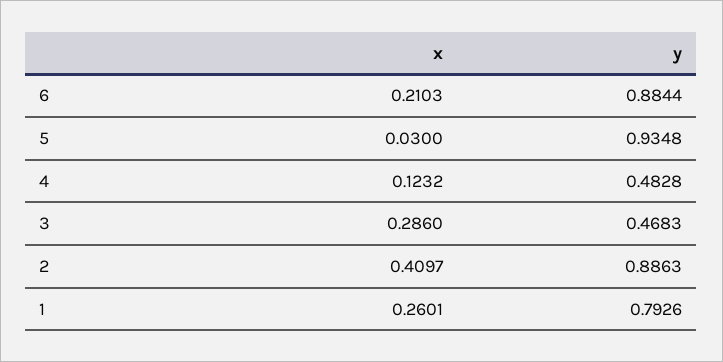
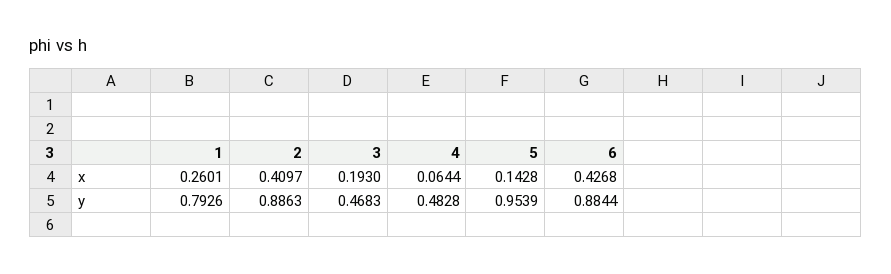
  {
    "x": {
-     "6": 0.2103,
+     "6": 0.4268,
-     "5": 0.03,
+     "5": 0.1428,
-     "4": 0.1232,
+     "4": 0.0644,
-     "3": 0.286,
+     "3": 0.193,
      "2": 0.4097,
      "1": 0.2601
    },
    "y": {
      "6": 0.8844,
-     "5": 0.9348,
+     "5": 0.9539,
      "4": 0.4828,
      "3": 0.4683,
      "2": 0.8863,
      "1": 0.7926
    }
  }

